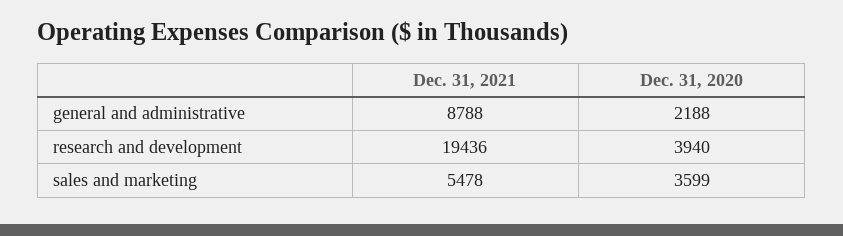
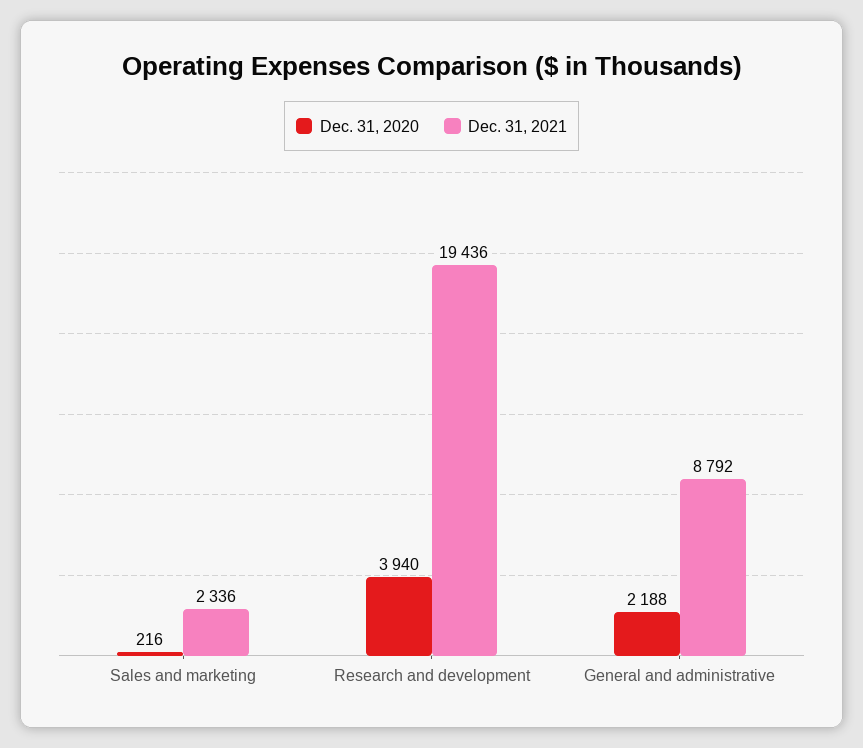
  {
    "Dec. 31, 2021": {
-     "general and administrative": 8788,
+     "general and administrative": 8792,
      "research and development": 19436,
-     "sales and marketing": 5478
+     "sales and marketing": 2336
    },
    "Dec. 31, 2020": {
      "general and administrative": 2188,
      "research and development": 3940,
-     "sales and marketing": 3599
+     "sales and marketing": 216
    }
  }

